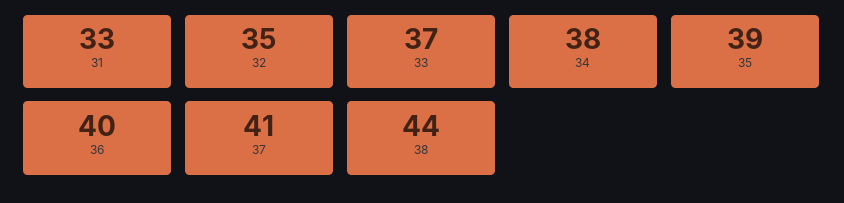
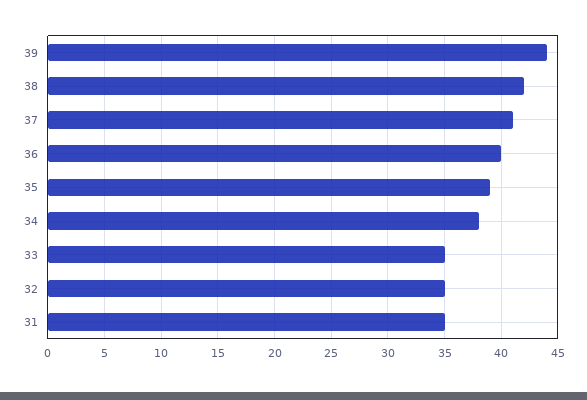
  {
-   "31": 33,
+   "31": 35,
    "32": 35,
-   "33": 37,
+   "33": 35,
    "34": 38,
    "35": 39,
    "36": 40,
    "37": 41,
-   "38": 44
+   "38": 42,
+   "39": 44
  }

